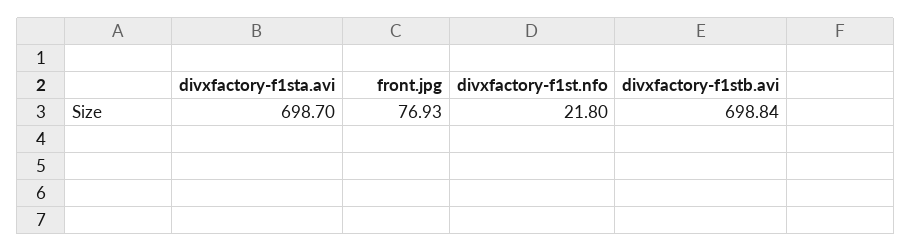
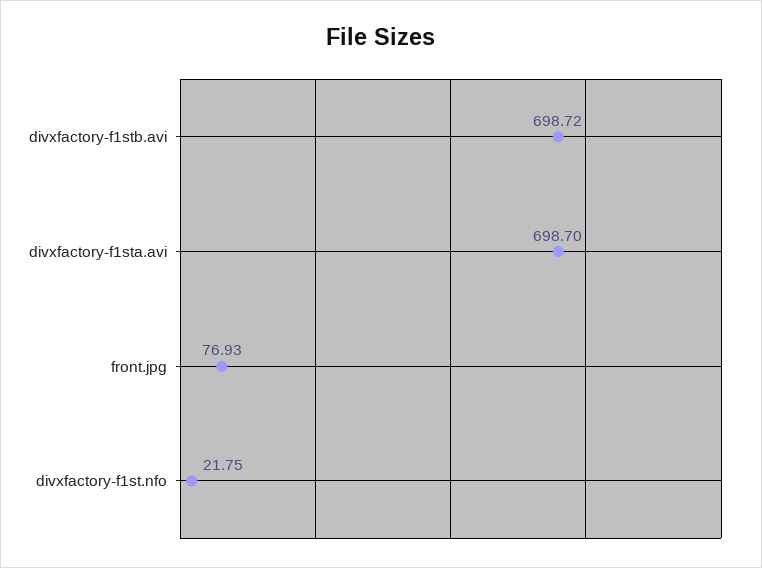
  {
    "divxfactory-f1sta.avi": 698.7,
    "front.jpg": 76.93,
-   "divxfactory-f1st.nfo": 21.8,
+   "divxfactory-f1st.nfo": 21.75,
-   "divxfactory-f1stb.avi": 698.84
+   "divxfactory-f1stb.avi": 698.72
  }

